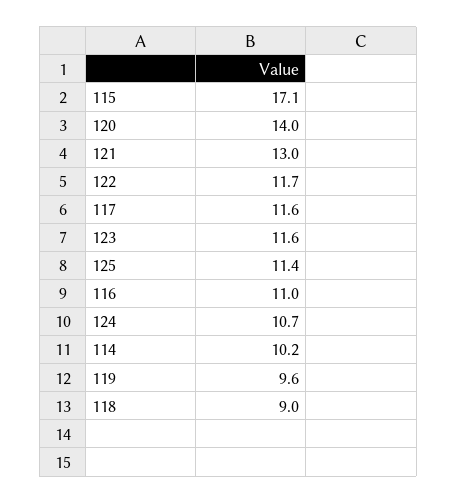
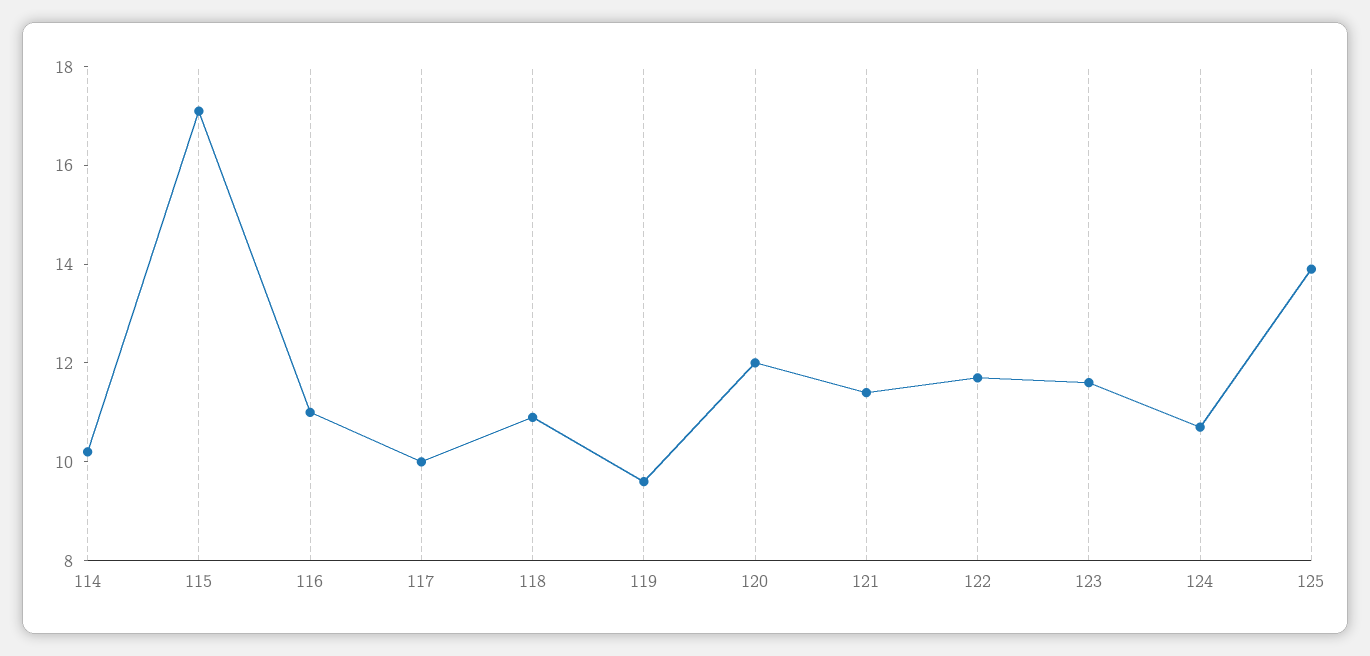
  {
    "115": 17.1,
-   "120": 14,
+   "120": 12,
-   "121": 13,
+   "121": 11.5,
    "122": 11.7,
-   "117": 11.6,
+   "117": 10,
    "123": 11.6,
-   "125": 11.4,
+   "125": 14,
    "116": 11,
    "124": 10.7,
    "114": 10.2,
    "119": 9.6,
-   "118": 9
+   "118": 11
  }

